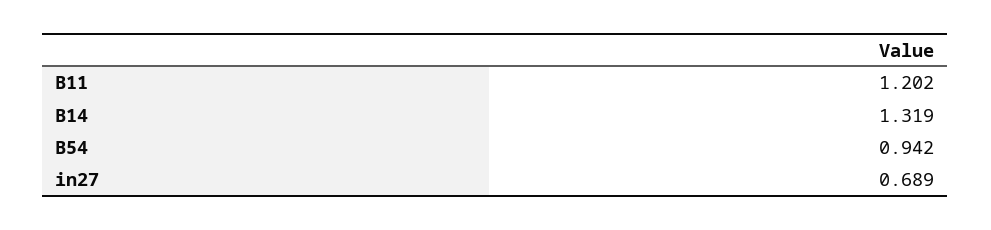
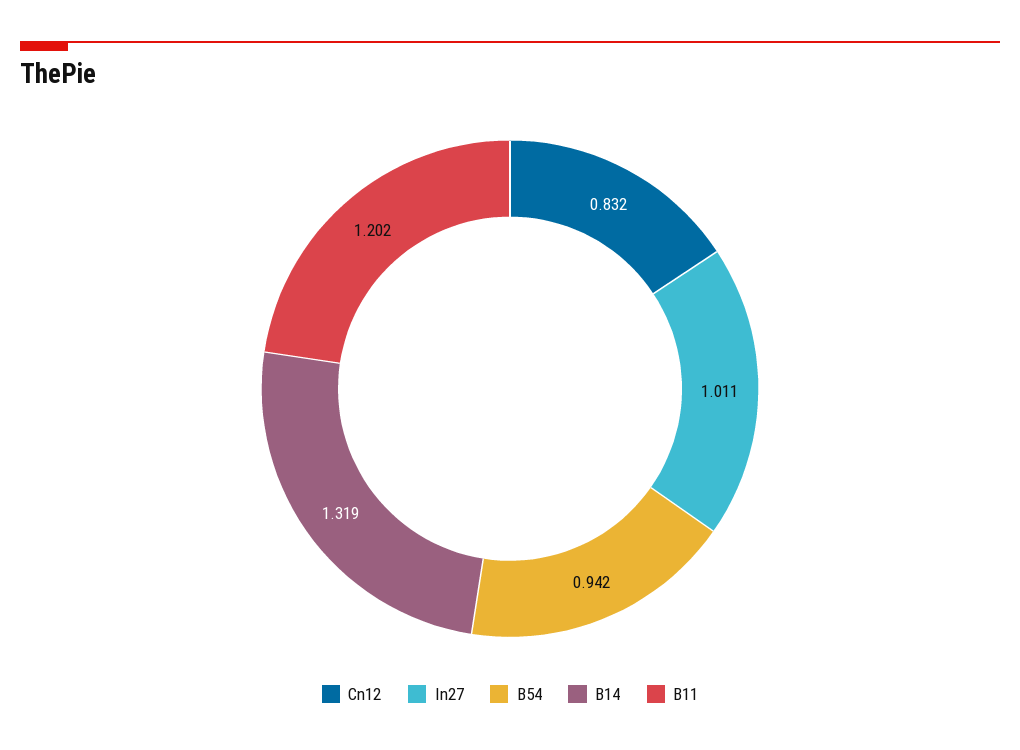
  {
    "B11": 1.202,
    "B14": 1.319,
    "B54": 0.942,
-   "in27": 0.689
+   "in27": 1.011,
+   "Cn12": 0.832
  }

